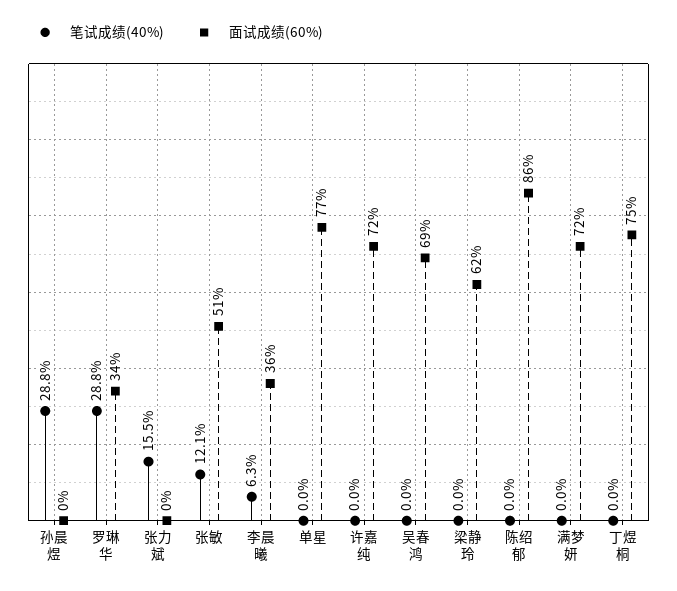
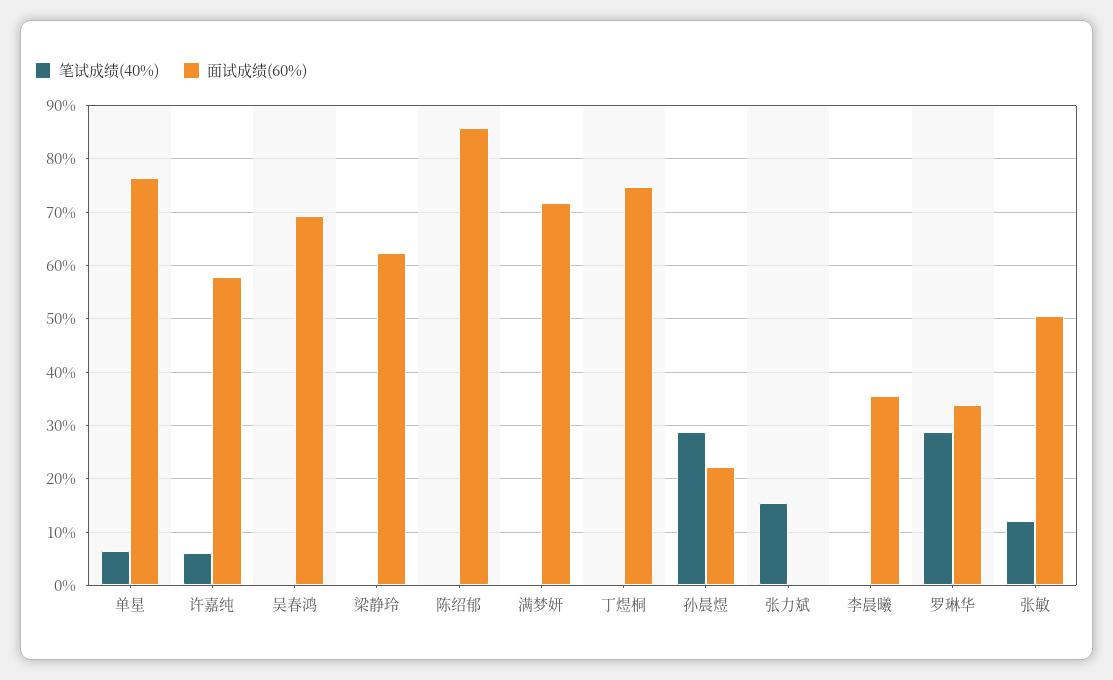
  {
    "笔试成绩(40%)": {
      "孙晨煜": 28.8,
      "罗琳华": 28.8,
      "张力斌": 15.5,
      "张敏": 12.1,
-     "李晨曦": 6.3,
+     "李晨曦": 0,
-     "单星": 0,
+     "单星": 6,
-     "许嘉纯": 0,
+     "许嘉纯": 6,
      "吴春鸿": 0,
      "梁静玲": 0,
      "陈绍郁": 0,
      "满梦妍": 0,
      "丁煜桐": 0
    },
    "面试成绩(60%)": {
-     "孙晨煜": 0,
+     "孙晨煜": 22,
      "罗琳华": 34,
      "张力斌": 0,
      "张敏": 51,
      "李晨曦": 36,
      "单星": 77,
-     "许嘉纯": 72,
+     "许嘉纯": 58,
      "吴春鸿": 69,
      "梁静玲": 62,
      "陈绍郁": 86,
      "满梦妍": 72,
      "丁煜桐": 75
    }
  }

